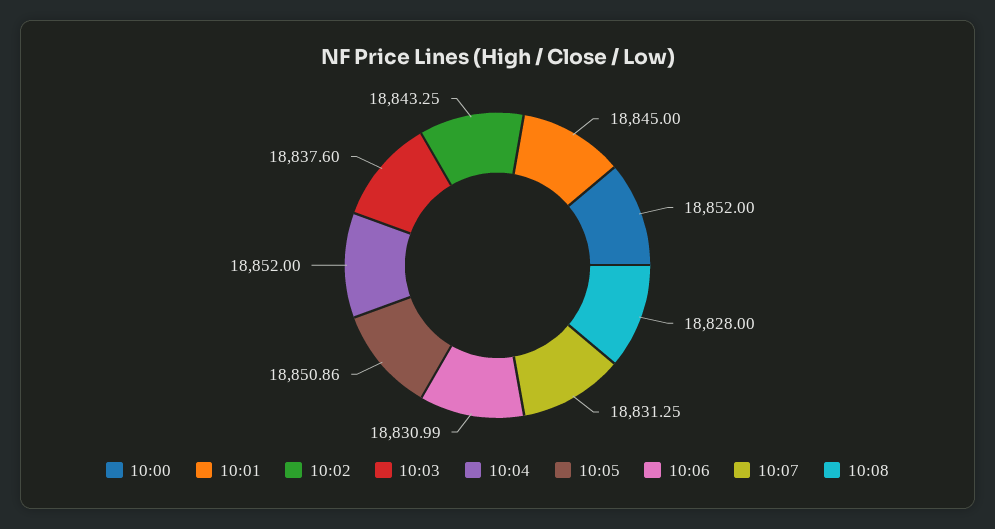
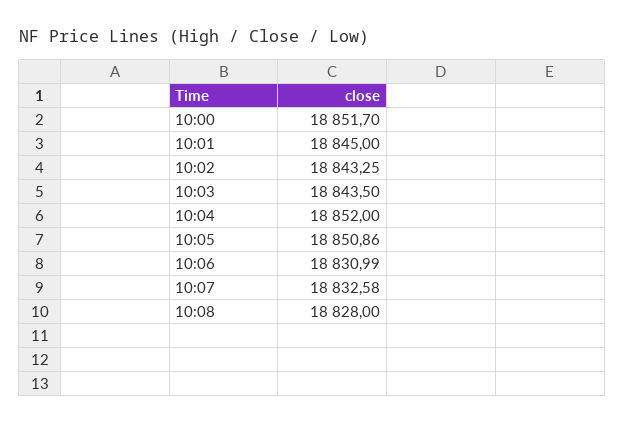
  {
-   "10:00": 18852,
+   "10:00": 18851.7,
    "10:01": 18845,
    "10:02": 18843.25,
-   "10:03": 18837.6,
+   "10:03": 18843.5,
    "10:04": 18852,
    "10:05": 18850.86,
    "10:06": 18830.99,
-   "10:07": 18831.25,
+   "10:07": 18832.58,
    "10:08": 18828
  }

